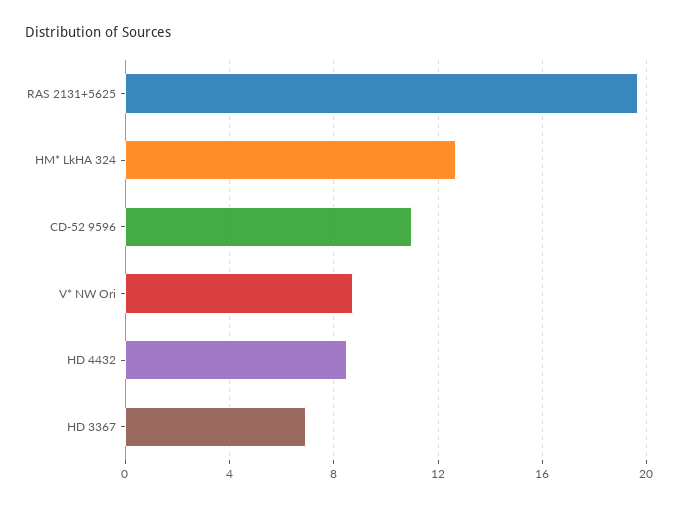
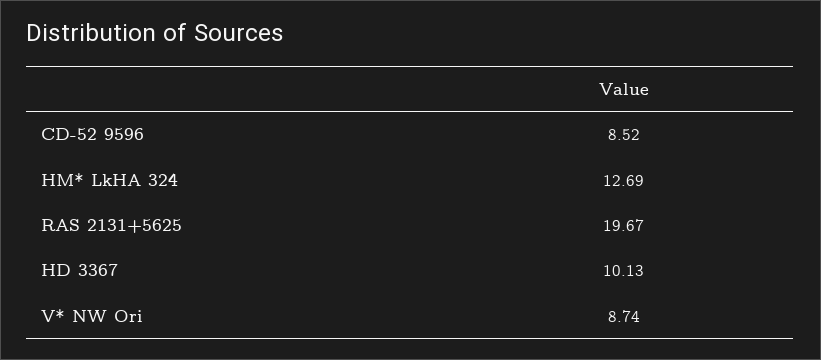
  {
    "RAS 2131+5625": 19.67,
    "HM* LkHA 324": 12.69,
-   "CD-52 9596": 11,
+   "CD-52 9596": 8.52,
    "V* NW Ori": 8.74,
-   "HD 4432": 8.5,
-   "HD 3367": 7
+   "HD 3367": 10.13
  }

